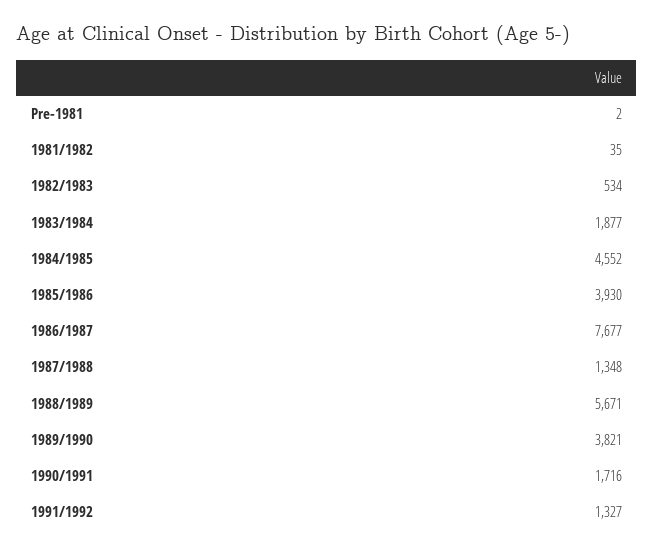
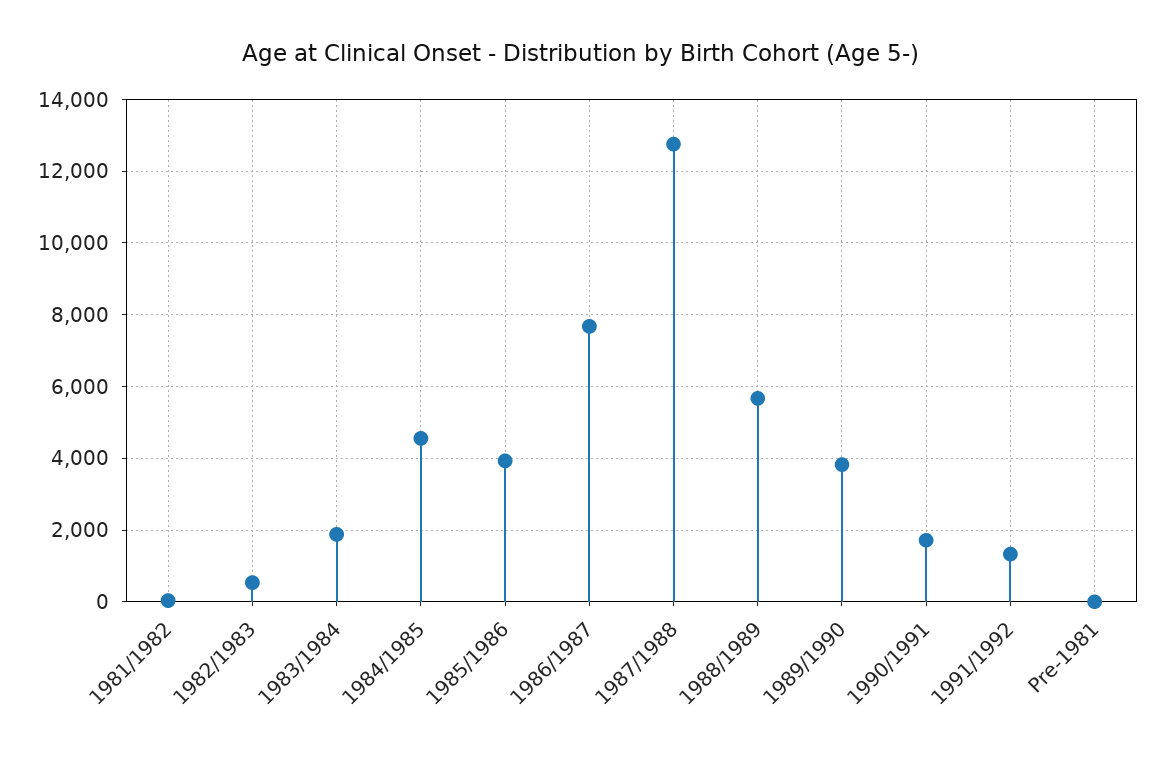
  {
    "Pre-1981": 2,
    "1981/1982": 35,
    "1982/1983": 534,
    "1983/1984": 1877,
    "1984/1985": 4552,
    "1985/1986": 3930,
    "1986/1987": 7677,
-   "1987/1988": 1348,
+   "1987/1988": 12800,
    "1988/1989": 5671,
    "1989/1990": 3821,
    "1990/1991": 1716,
    "1991/1992": 1327
  }

